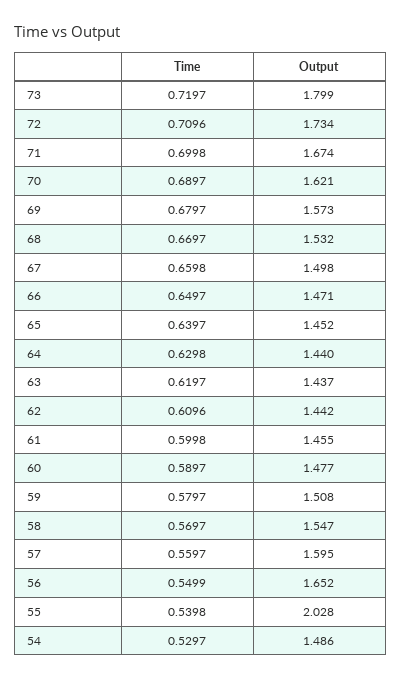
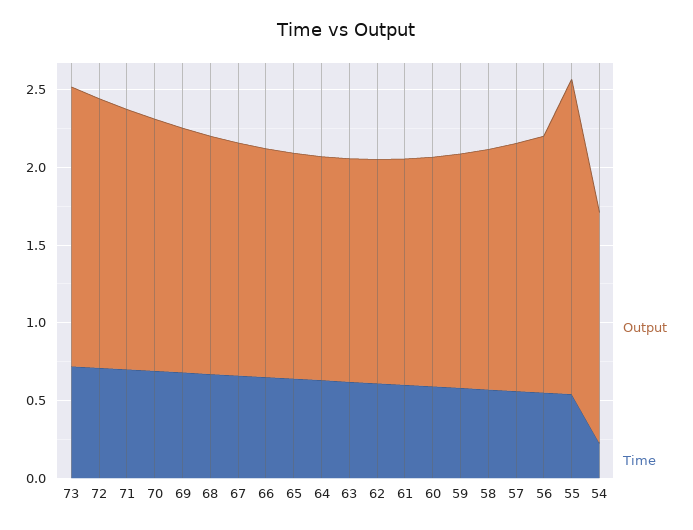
  {
    "Time": {
      "73": 0.7197,
      "72": 0.7096,
      "71": 0.6998,
      "70": 0.6897,
      "69": 0.6797,
      "68": 0.6697,
      "67": 0.6598,
      "66": 0.6497,
      "65": 0.6397,
      "64": 0.6298,
      "63": 0.6197,
      "62": 0.6096,
      "61": 0.5998,
      "60": 0.5897,
      "59": 0.5797,
      "58": 0.5697,
      "57": 0.5597,
      "56": 0.5499,
      "55": 0.5398,
-     "54": 0.5297
+     "54": 0.2
    },
    "Output": {
      "73": 1.799,
      "72": 1.734,
      "71": 1.674,
      "70": 1.621,
      "69": 1.573,
      "68": 1.532,
      "67": 1.498,
      "66": 1.471,
      "65": 1.452,
      "64": 1.44,
      "63": 1.437,
      "62": 1.442,
      "61": 1.455,
      "60": 1.477,
      "59": 1.508,
      "58": 1.547,
      "57": 1.595,
      "56": 1.652,
      "55": 2.028,
      "54": 1.486
    }
  }

